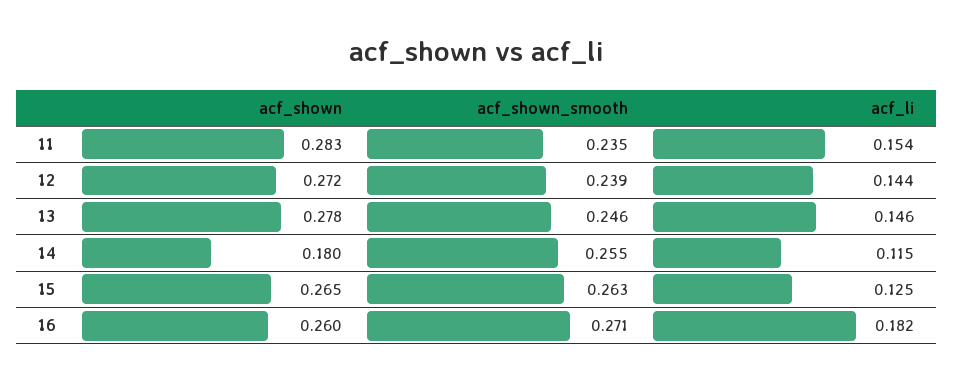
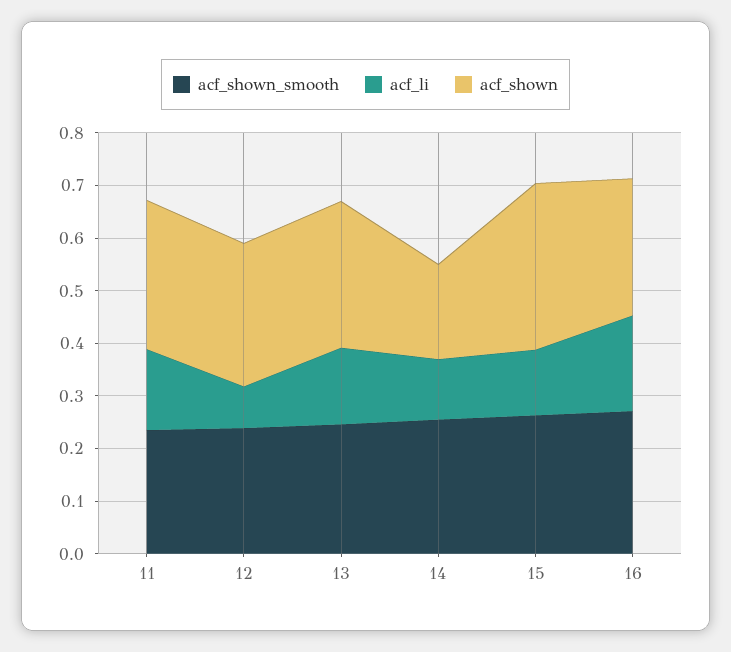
  {
    "acf_shown": {
      "11": 0.283,
      "12": 0.272,
      "13": 0.278,
      "14": 0.18,
-     "15": 0.265,
+     "15": 0.32,
      "16": 0.26
    },
    "acf_shown_smooth": {
      "11": 0.235,
      "12": 0.239,
      "13": 0.246,
      "14": 0.255,
      "15": 0.263,
      "16": 0.271
    },
    "acf_li": {
      "11": 0.154,
-     "12": 0.144,
+     "12": 0.08,
      "13": 0.146,
      "14": 0.115,
      "15": 0.125,
      "16": 0.182
    }
  }

